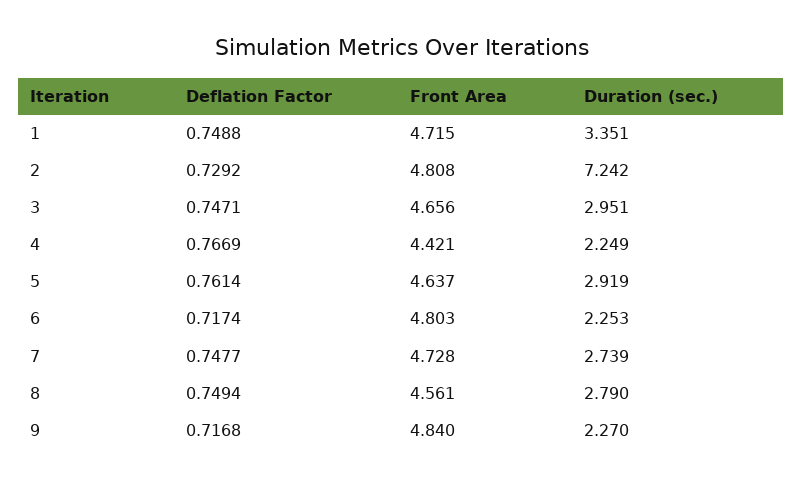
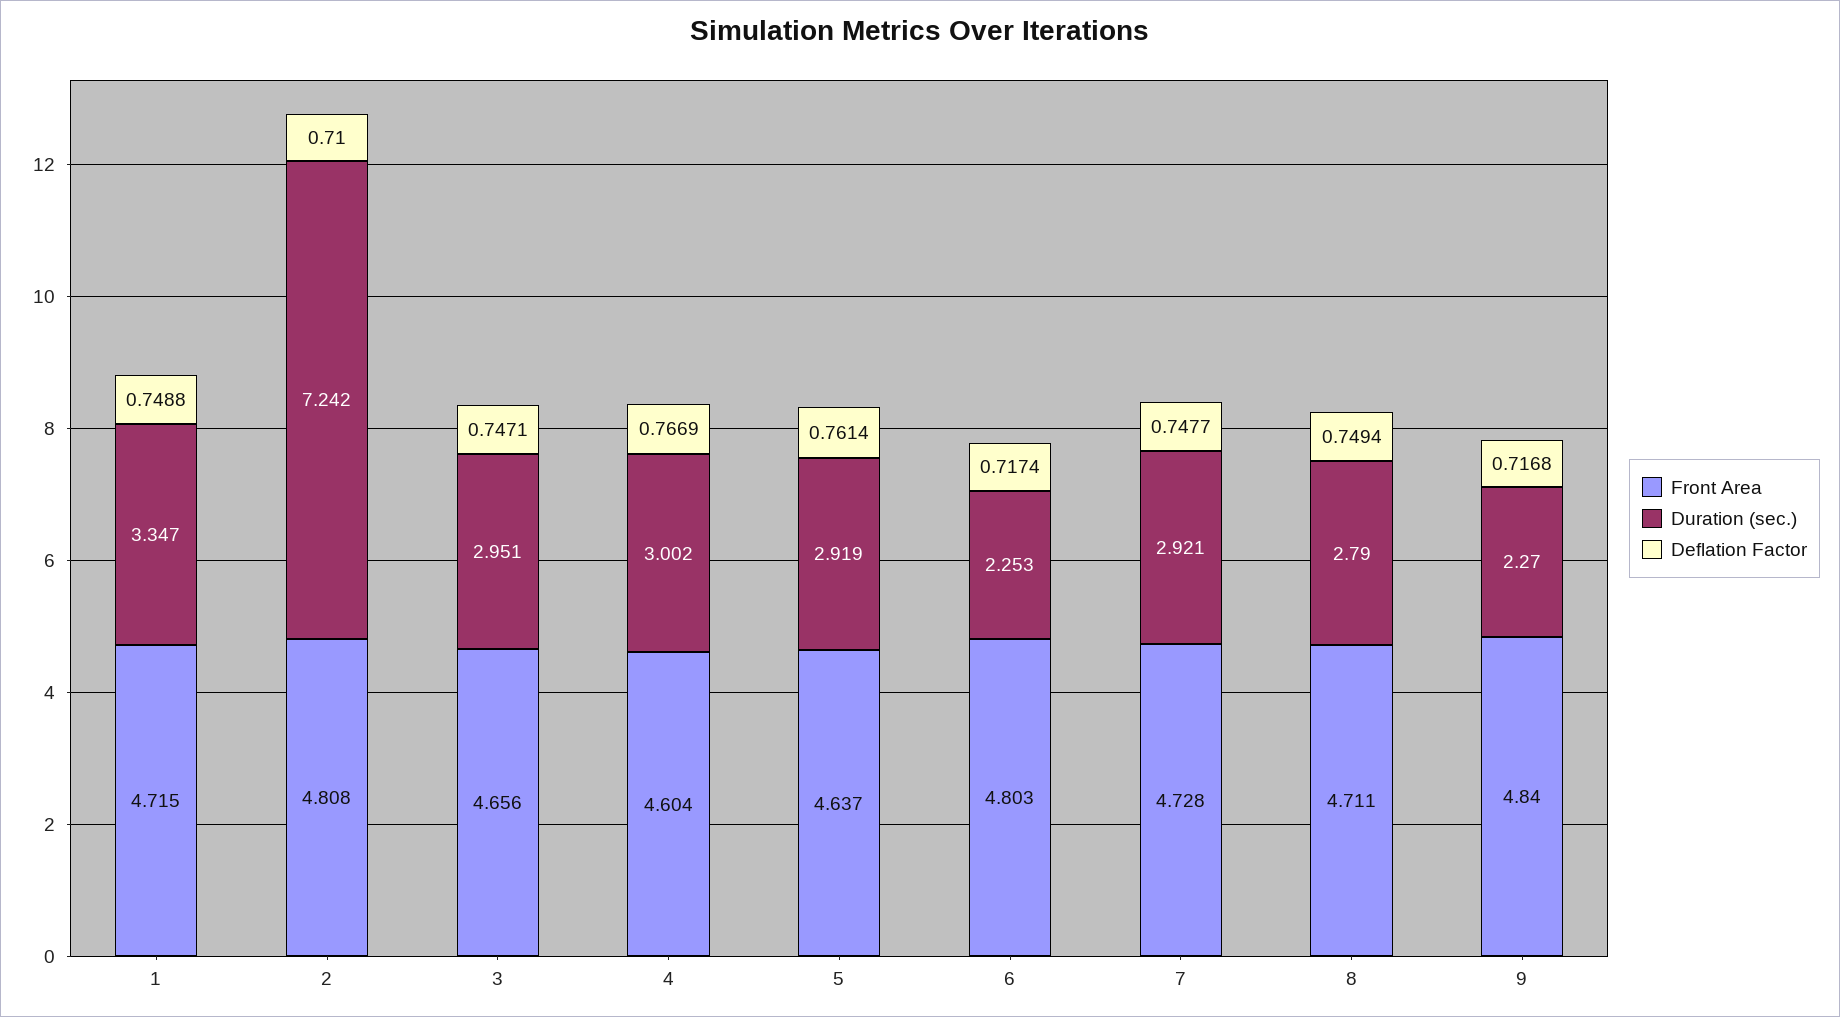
  {
    "Deflation Factor": {
      "1": 0.7488,
-     "2": 0.7292,
+     "2": 0.71,
      "3": 0.7471,
      "4": 0.7669,
      "5": 0.7614,
      "6": 0.7174,
      "7": 0.7477,
      "8": 0.7494,
      "9": 0.7168
    },
    "Front Area": {
      "1": 4.715,
      "2": 4.808,
      "3": 4.656,
-     "4": 4.421,
+     "4": 4.604,
      "5": 4.637,
      "6": 4.803,
      "7": 4.728,
-     "8": 4.561,
+     "8": 4.711,
      "9": 4.84
    },
    "Duration (sec.)": {
-     "1": 3.351,
+     "1": 3.347,
      "2": 7.242,
      "3": 2.951,
-     "4": 2.249,
+     "4": 3.002,
      "5": 2.919,
      "6": 2.253,
-     "7": 2.739,
+     "7": 2.921,
      "8": 2.79,
      "9": 2.27
    }
  }

